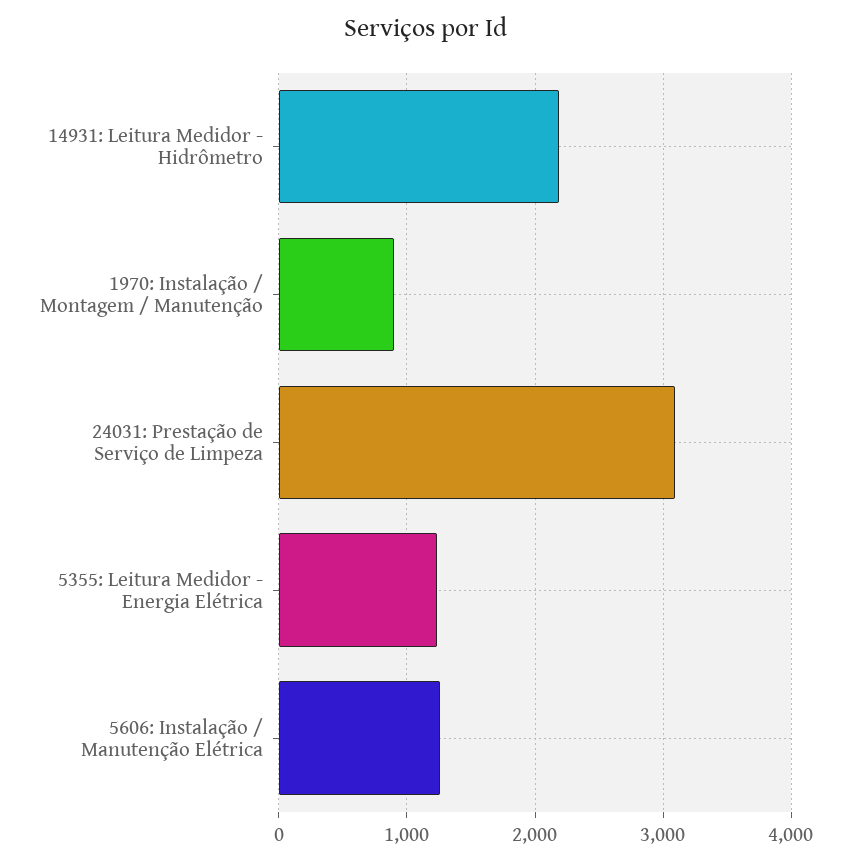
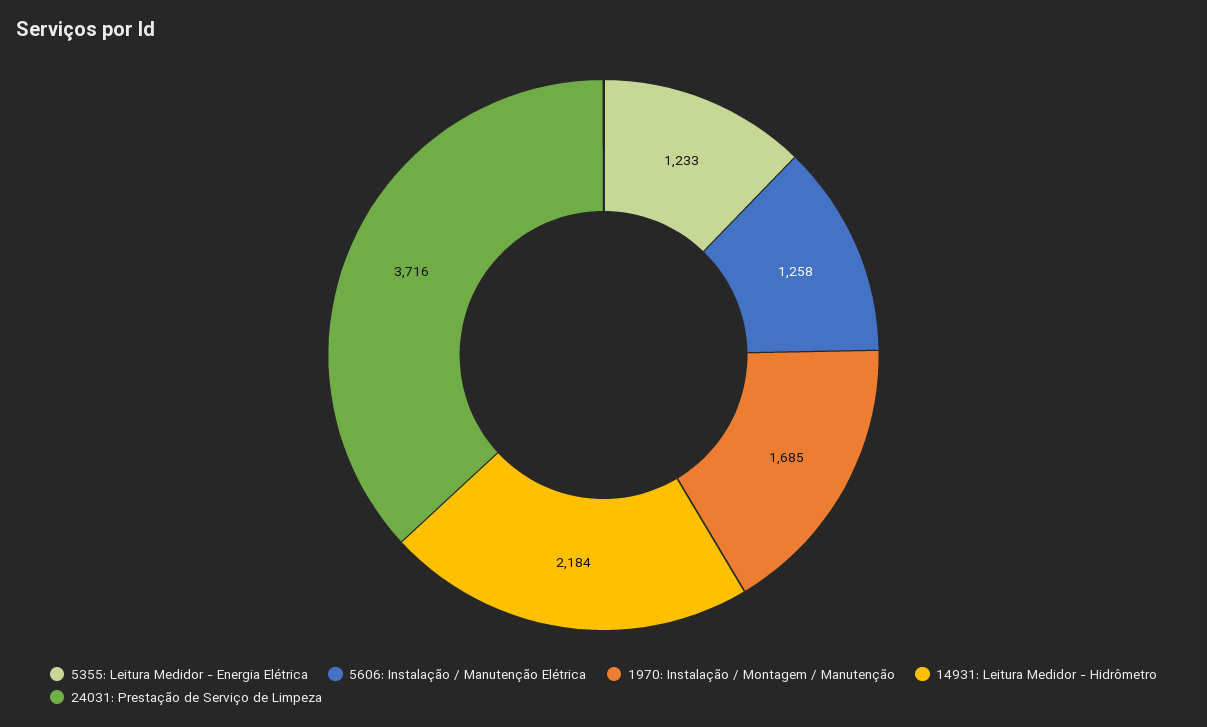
  {
    "14931: Leitura Medidor - Hidrômetro": 2184,
-   "1970: Instalação / Montagem / Manutenção": 900,
+   "1970: Instalação / Montagem / Manutenção": 1685,
-   "24031: Prestação de Serviço de Limpeza": 3100,
+   "24031: Prestação de Serviço de Limpeza": 3716,
    "5355: Leitura Medidor - Energia Elétrica": 1233,
    "5606: Instalação / Manutenção Elétrica": 1258
  }

